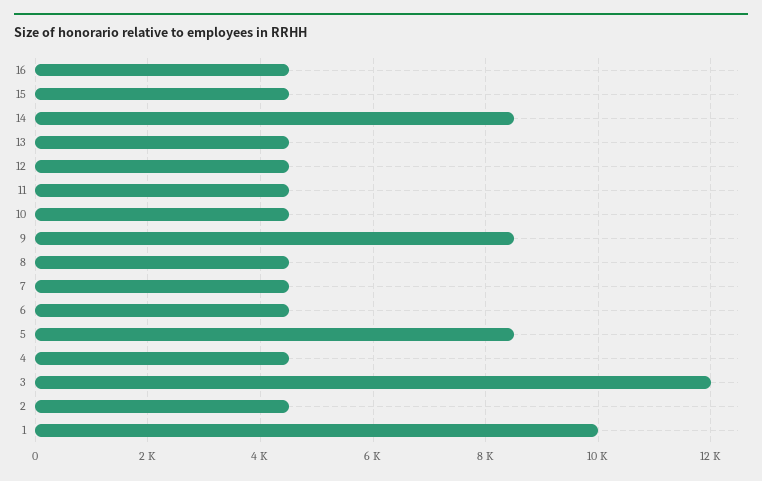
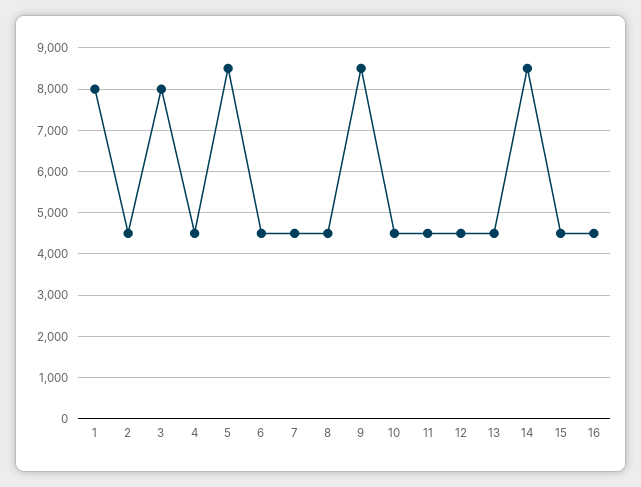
  {
    "16": 4600,
    "15": 4600,
    "14": 8600,
    "13": 4600,
    "12": 4600,
    "11": 4600,
    "10": 4600,
    "9": 8600,
    "8": 4600,
    "7": 4600,
    "6": 4600,
    "5": 8600,
    "4": 4600,
-   "3": 12000,
+   "3": 8000,
    "2": 4600,
-   "1": 10000
+   "1": 8000
  }

